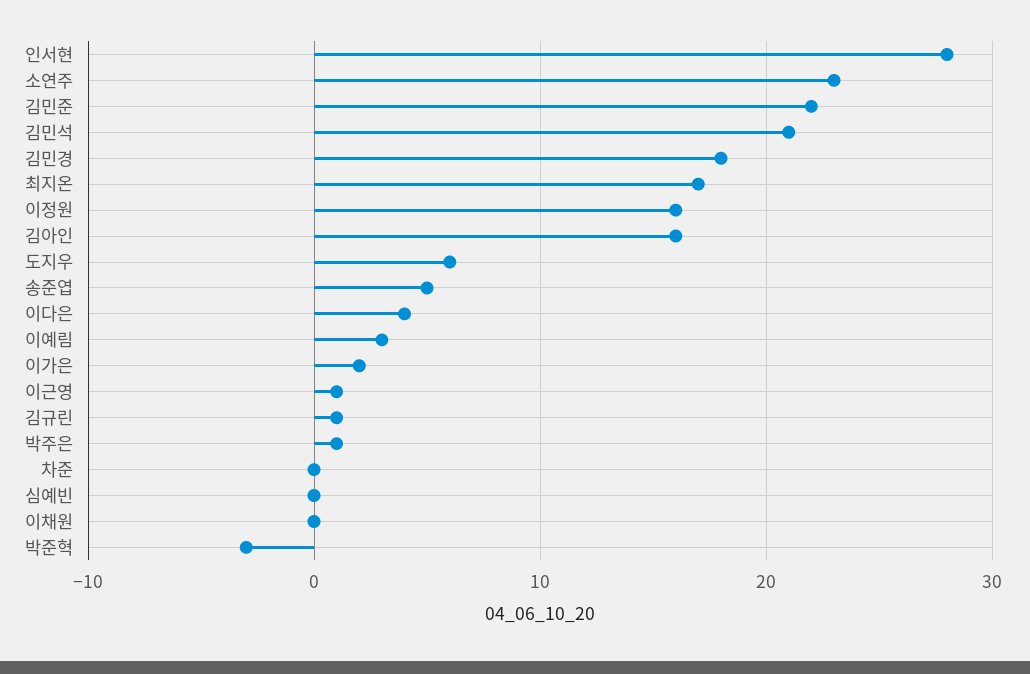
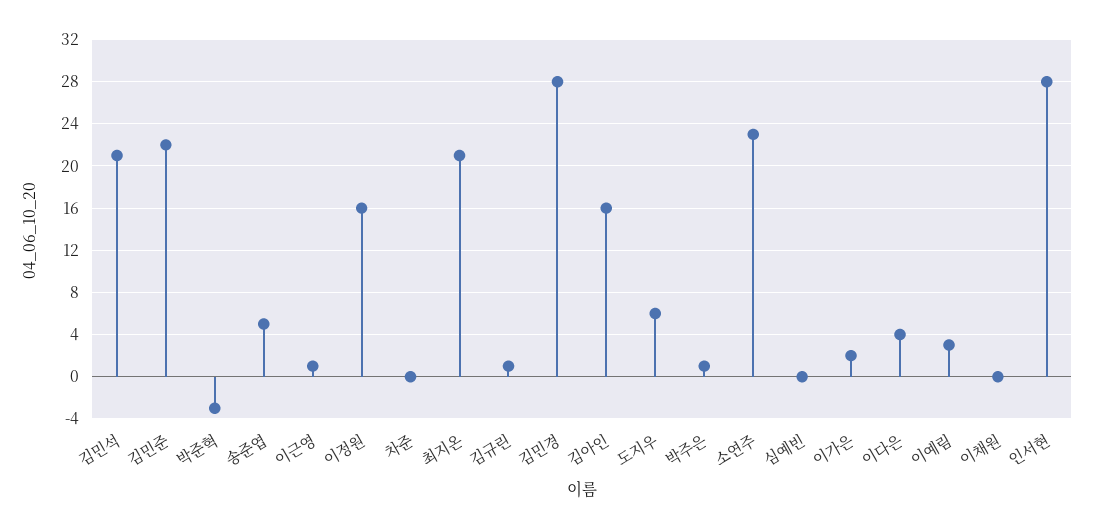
  {
    "인서현": 28,
    "소연주": 23,
    "김민준": 22,
    "김민석": 21,
-   "김민경": 18,
+   "김민경": 28,
-   "최지온": 17,
+   "최지온": 21,
    "이정원": 16,
    "김아인": 16,
    "도지우": 6,
    "송준엽": 5,
    "이다은": 4,
    "이예림": 3,
    "이가은": 2,
    "이근영": 1,
    "김규린": 1,
    "박주은": 1,
    "차준": 0,
    "심예빈": 0,
    "이채원": 0,
    "박준혁": -3
  }

